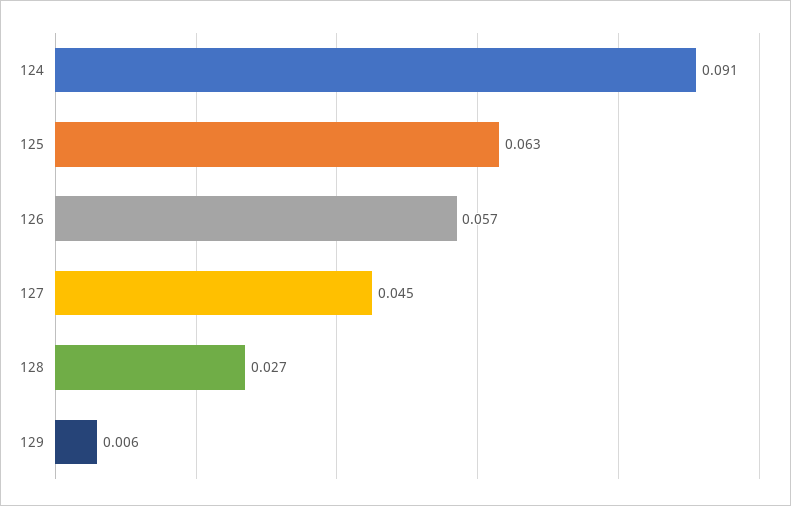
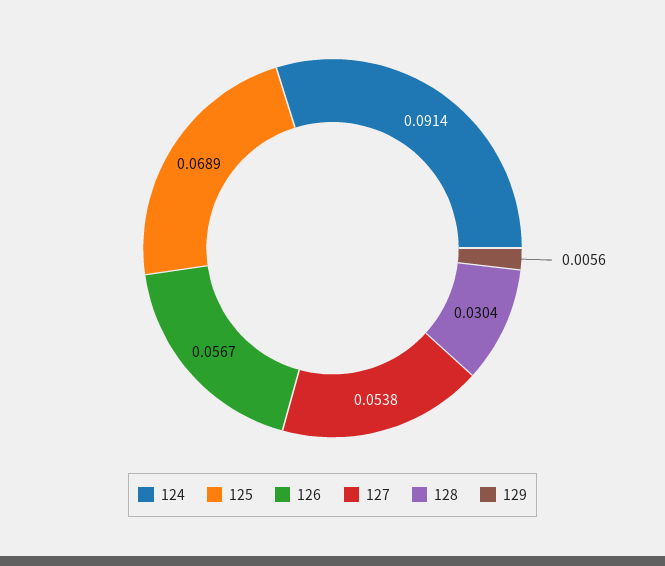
  {
    "124": 0.0914,
-   "125": 0.063,
+   "125": 0.0689,
    "126": 0.0567,
-   "127": 0.045,
+   "127": 0.0538,
-   "128": 0.027,
+   "128": 0.0304,
    "129": 0.0056
  }

